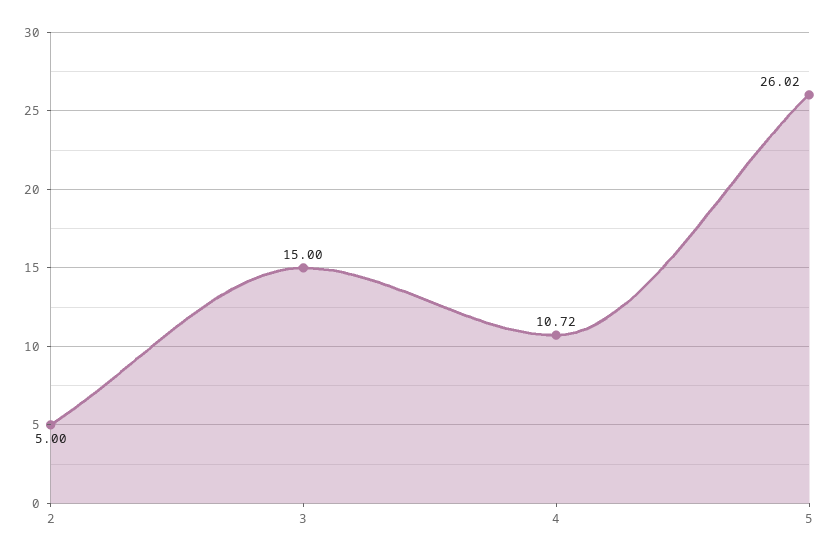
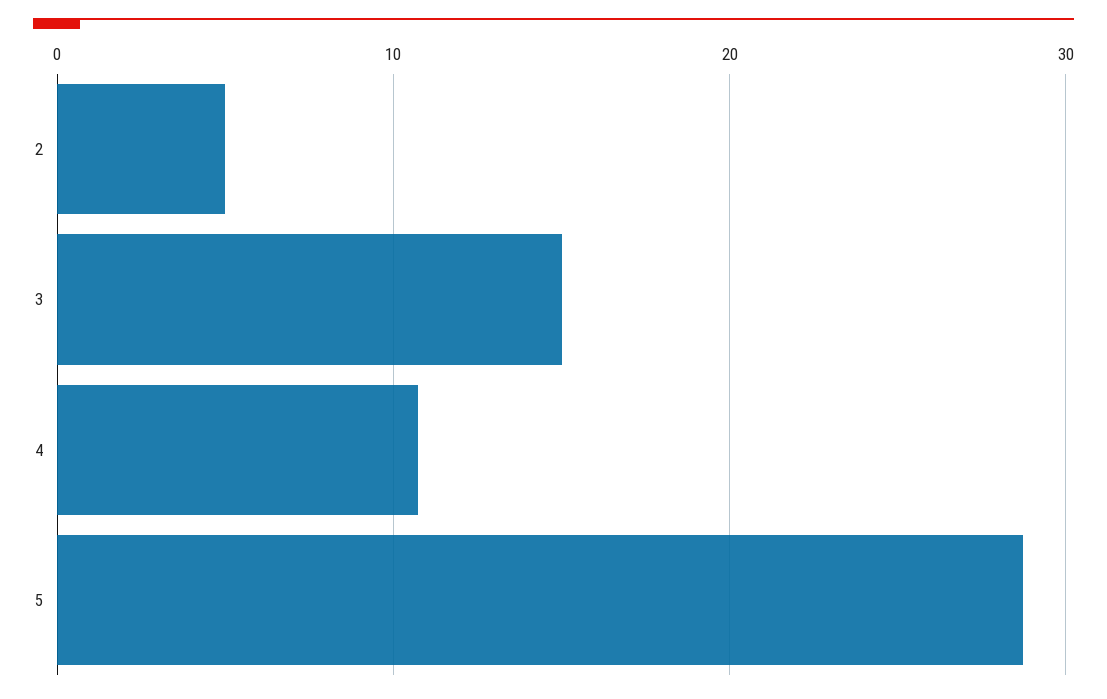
  {
    "2": 5,
    "3": 15,
    "4": 10.72,
-   "5": 26.02
+   "5": 29
  }

